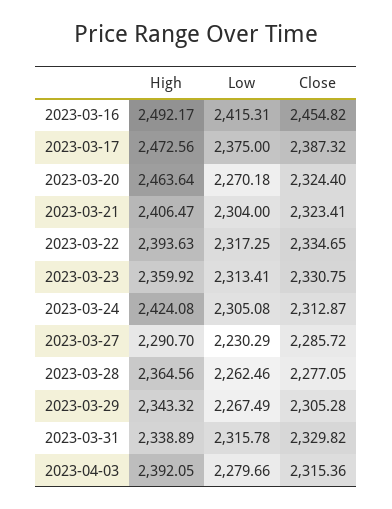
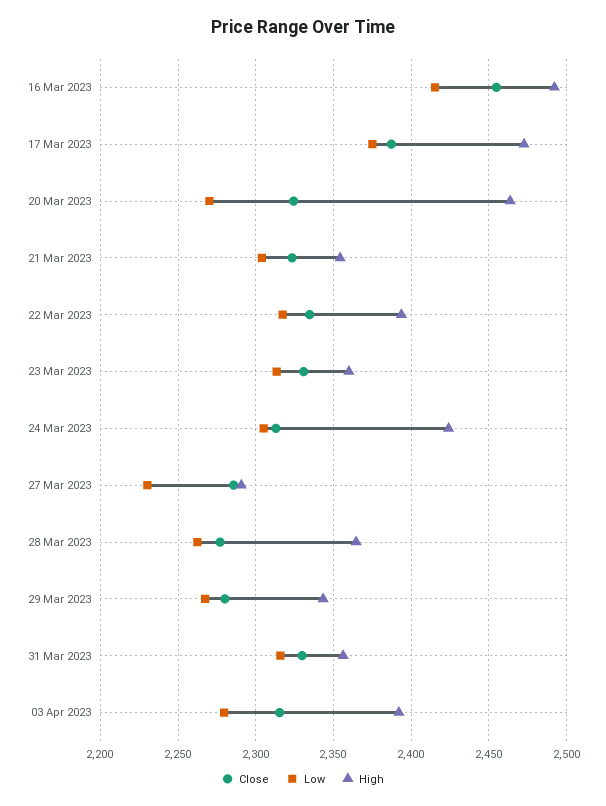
  {
    "High": {
      "2023-03-16": 2492.17,
      "2023-03-17": 2472.56,
      "2023-03-20": 2463.64,
-     "2023-03-21": 2406.47,
+     "2023-03-21": 2355,
      "2023-03-22": 2393.63,
      "2023-03-23": 2359.92,
      "2023-03-24": 2424.08,
      "2023-03-27": 2290.7,
      "2023-03-28": 2364.56,
      "2023-03-29": 2343.32,
-     "2023-03-31": 2338.89,
+     "2023-03-31": 2355,
      "2023-04-03": 2392.05
    },
    "Low": {
      "2023-03-16": 2415.31,
      "2023-03-17": 2375,
      "2023-03-20": 2270.18,
      "2023-03-21": 2304,
      "2023-03-22": 2317.25,
      "2023-03-23": 2313.41,
      "2023-03-24": 2305.08,
      "2023-03-27": 2230.29,
      "2023-03-28": 2262.46,
      "2023-03-29": 2267.49,
      "2023-03-31": 2315.78,
      "2023-04-03": 2279.66
    },
    "Close": {
      "2023-03-16": 2454.82,
      "2023-03-17": 2387.32,
      "2023-03-20": 2324.4,
      "2023-03-21": 2323.41,
      "2023-03-22": 2334.65,
      "2023-03-23": 2330.75,
      "2023-03-24": 2312.87,
      "2023-03-27": 2285.72,
      "2023-03-28": 2277.05,
-     "2023-03-29": 2305.28,
+     "2023-03-29": 2280,
      "2023-03-31": 2329.82,
      "2023-04-03": 2315.36
    }
  }

